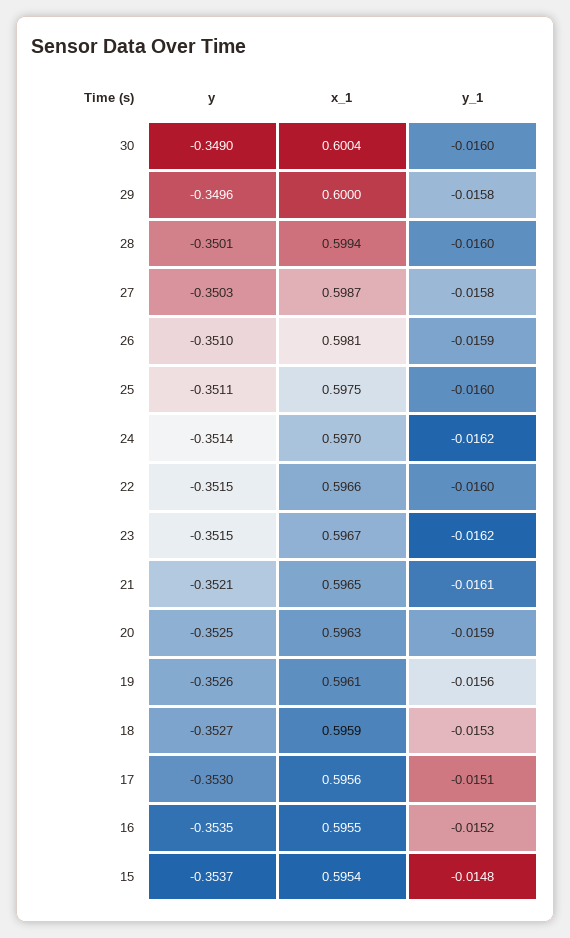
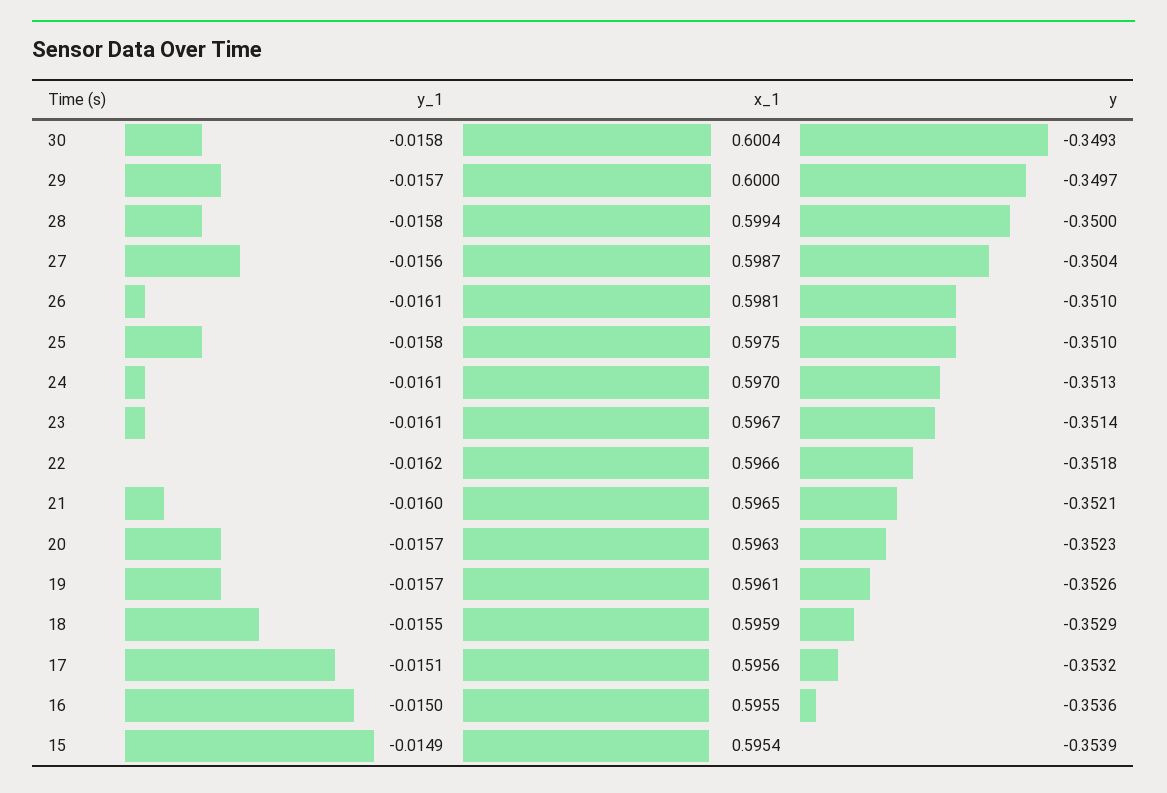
  {
    "y": {
-     "30": -0.349,
+     "30": -0.3493,
-     "29": -0.3496,
+     "29": -0.3497,
-     "28": -0.3501,
+     "28": -0.35,
-     "27": -0.3503,
+     "27": -0.3504,
      "26": -0.351,
-     "25": -0.3511,
+     "25": -0.351,
-     "24": -0.3514,
+     "24": -0.3513,
-     "22": -0.3515,
+     "22": -0.3518,
-     "23": -0.3515,
+     "23": -0.3514,
      "21": -0.3521,
-     "20": -0.3525,
+     "20": -0.3523,
      "19": -0.3526,
-     "18": -0.3527,
+     "18": -0.3529,
-     "17": -0.353,
+     "17": -0.3532,
-     "16": -0.3535,
+     "16": -0.3536,
-     "15": -0.3537
+     "15": -0.3539
    },
    "x_1": {
      "30": 0.6004,
      "29": 0.6,
      "28": 0.5994,
      "27": 0.5987,
      "26": 0.5981,
      "25": 0.5975,
      "24": 0.597,
      "22": 0.5966,
      "23": 0.5967,
      "21": 0.5965,
      "20": 0.5963,
      "19": 0.5961,
      "18": 0.5959,
      "17": 0.5956,
      "16": 0.5955,
      "15": 0.5954
    },
    "y_1": {
-     "30": -0.016,
+     "30": -0.0158,
-     "29": -0.0158,
+     "29": -0.0157,
-     "28": -0.016,
+     "28": -0.0158,
-     "27": -0.0158,
+     "27": -0.0156,
-     "26": -0.0159,
+     "26": -0.0161,
-     "25": -0.016,
+     "25": -0.0158,
-     "24": -0.0162,
+     "24": -0.0161,
-     "22": -0.016,
+     "22": -0.0162,
-     "23": -0.0162,
+     "23": -0.0161,
-     "21": -0.0161,
+     "21": -0.016,
-     "20": -0.0159,
+     "20": -0.0157,
-     "19": -0.0156,
+     "19": -0.0157,
-     "18": -0.0153,
+     "18": -0.0155,
      "17": -0.0151,
-     "16": -0.0152,
+     "16": -0.015,
-     "15": -0.0148
+     "15": -0.0149
    }
  }

